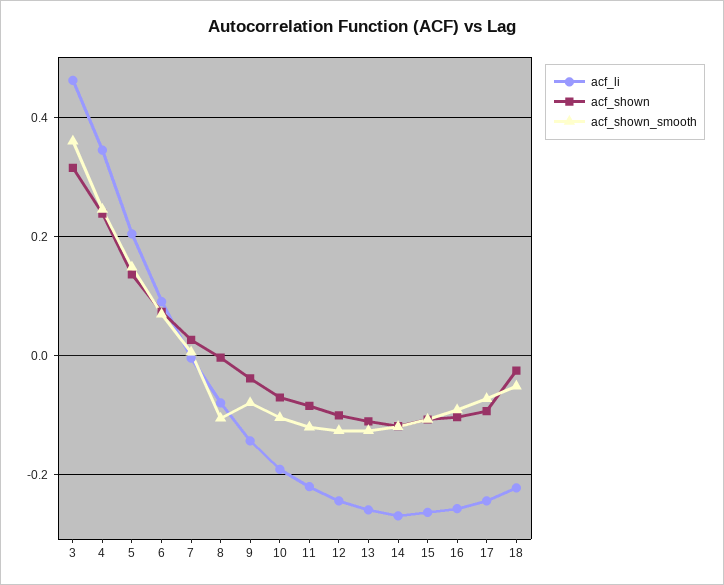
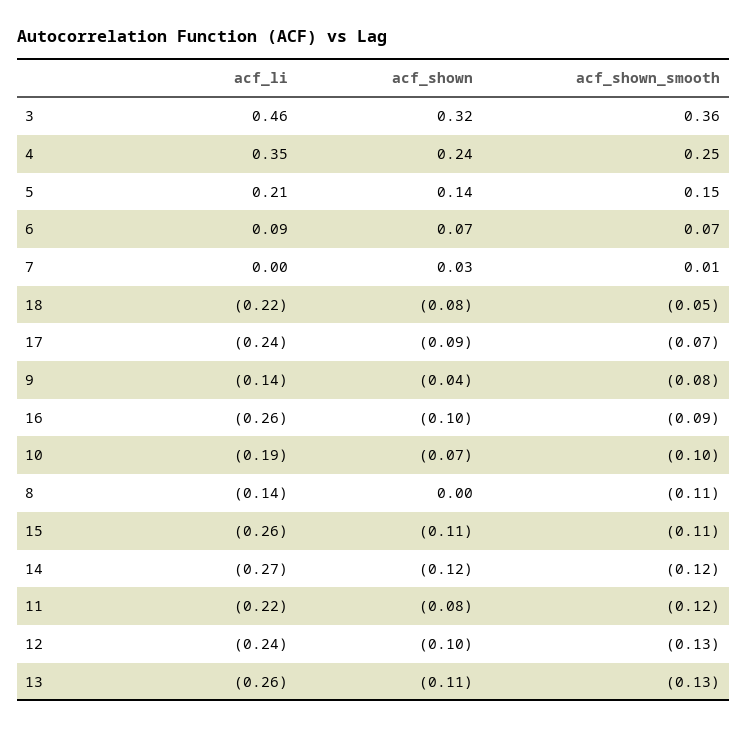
  {
    "acf_li": {
      "3": 0.46,
      "4": 0.35,
      "5": 0.21,
      "6": 0.09,
      "7": 0,
-     "8": -0.08,
+     "8": -0.14,
      "9": -0.14,
      "10": -0.19,
      "11": -0.22,
      "12": -0.24,
      "13": -0.26,
      "14": -0.27,
      "15": -0.26,
      "16": -0.26,
      "17": -0.24,
      "18": -0.22
    },
    "acf_shown": {
      "3": 0.32,
      "4": 0.24,
      "5": 0.14,
      "6": 0.07,
      "7": 0.03,
      "8": 0,
      "9": -0.04,
      "10": -0.07,
      "11": -0.08,
      "12": -0.1,
      "13": -0.11,
      "14": -0.12,
      "15": -0.11,
      "16": -0.1,
      "17": -0.09,
-     "18": -0.02
+     "18": -0.08
    },
    "acf_shown_smooth": {
      "3": 0.36,
      "4": 0.25,
      "5": 0.15,
      "6": 0.07,
      "7": 0.01,
      "8": -0.11,
      "9": -0.08,
      "10": -0.1,
      "11": -0.12,
      "12": -0.13,
      "13": -0.13,
      "14": -0.12,
      "15": -0.11,
      "16": -0.09,
      "17": -0.07,
      "18": -0.05
    }
  }

